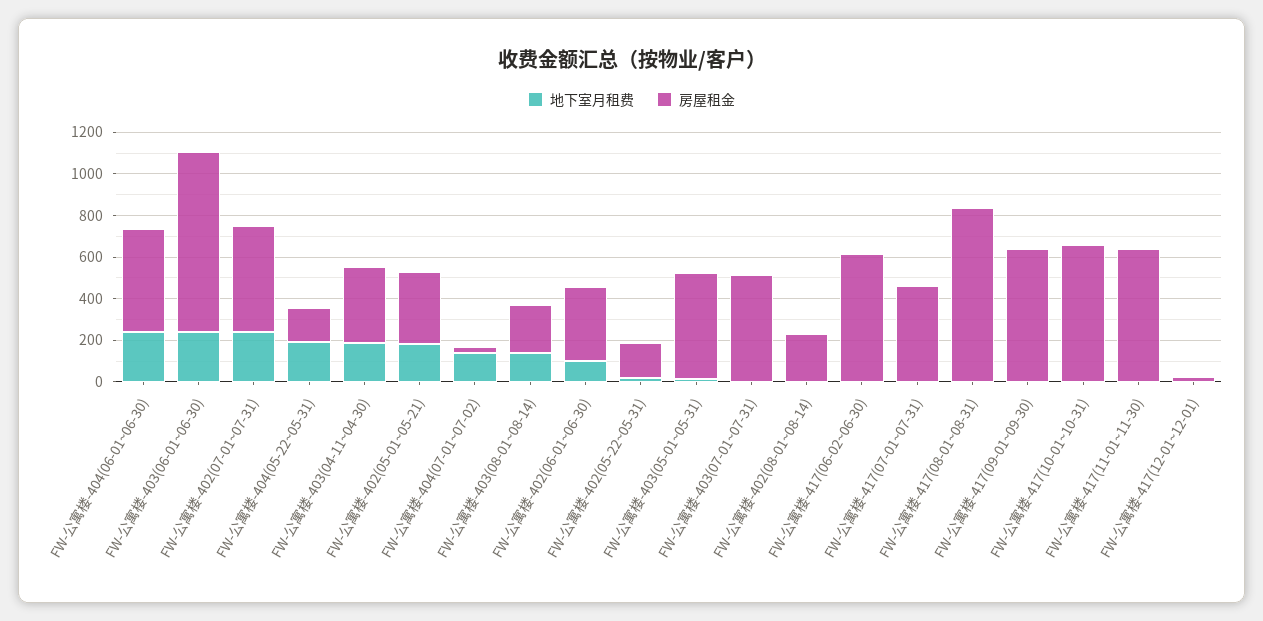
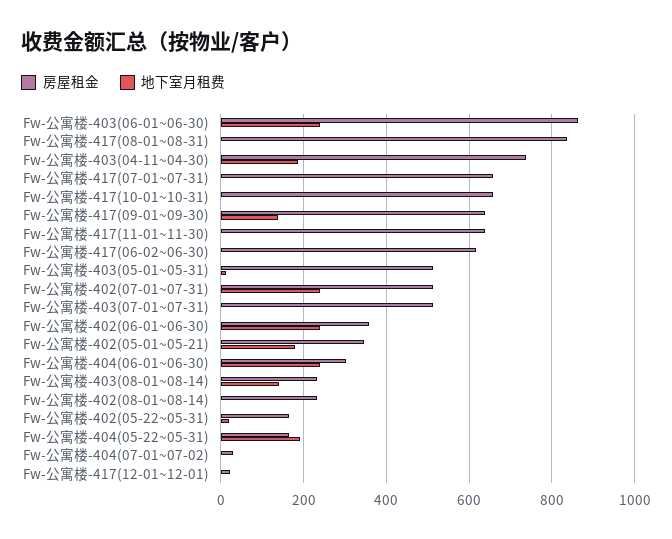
  {
    "地下室月租费": {
      "FW-公寓楼-404(06-01~06-30)": 240,
      "FW-公寓楼-403(06-01~06-30)": 240,
      "FW-公寓楼-402(07-01~07-31)": 240,
      "FW-公寓楼-404(05-22~05-31)": 200,
      "FW-公寓楼-403(04-11~04-30)": 180,
      "FW-公寓楼-402(05-01~05-21)": 180,
-     "FW-公寓楼-404(07-01~07-02)": 150,
+     "FW-公寓楼-404(07-01~07-02)": 0,
      "FW-公寓楼-403(08-01~08-14)": 140,
-     "FW-公寓楼-402(06-01~06-30)": 100,
+     "FW-公寓楼-402(06-01~06-30)": 240,
      "FW-公寓楼-402(05-22~05-31)": 20,
      "FW-公寓楼-403(05-01~05-31)": 20,
      "FW-公寓楼-403(07-01~07-31)": 0,
      "FW-公寓楼-402(08-01~08-14)": 0,
      "FW-公寓楼-417(06-02~06-30)": 0,
      "FW-公寓楼-417(07-01~07-31)": 0,
      "FW-公寓楼-417(08-01~08-31)": 0,
-     "FW-公寓楼-417(09-01~09-30)": 0,
+     "FW-公寓楼-417(09-01~09-30)": 140,
      "FW-公寓楼-417(10-01~10-31)": 0,
      "FW-公寓楼-417(11-01~11-30)": 0,
      "FW-公寓楼-417(12-01~12-01)": 0
    },
    "房屋租金": {
-     "FW-公寓楼-404(06-01~06-30)": 500,
+     "FW-公寓楼-404(06-01~06-30)": 300,
      "FW-公寓楼-403(06-01~06-30)": 860,
      "FW-公寓楼-402(07-01~07-31)": 520,
      "FW-公寓楼-404(05-22~05-31)": 160,
-     "FW-公寓楼-403(04-11~04-30)": 350,
+     "FW-公寓楼-403(04-11~04-30)": 740,
      "FW-公寓楼-402(05-01~05-21)": 340,
      "FW-公寓楼-404(07-01~07-02)": 20,
      "FW-公寓楼-403(08-01~08-14)": 240,
      "FW-公寓楼-402(06-01~06-30)": 360,
      "FW-公寓楼-402(05-22~05-31)": 160,
      "FW-公寓楼-403(05-01~05-31)": 520,
      "FW-公寓楼-403(07-01~07-31)": 520,
      "FW-公寓楼-402(08-01~08-14)": 240,
      "FW-公寓楼-417(06-02~06-30)": 620,
-     "FW-公寓楼-417(07-01~07-31)": 450,
+     "FW-公寓楼-417(07-01~07-31)": 660,
      "FW-公寓楼-417(08-01~08-31)": 840,
      "FW-公寓楼-417(09-01~09-30)": 640,
      "FW-公寓楼-417(10-01~10-31)": 660,
      "FW-公寓楼-417(11-01~11-30)": 640,
      "FW-公寓楼-417(12-01~12-01)": 20
    }
  }

